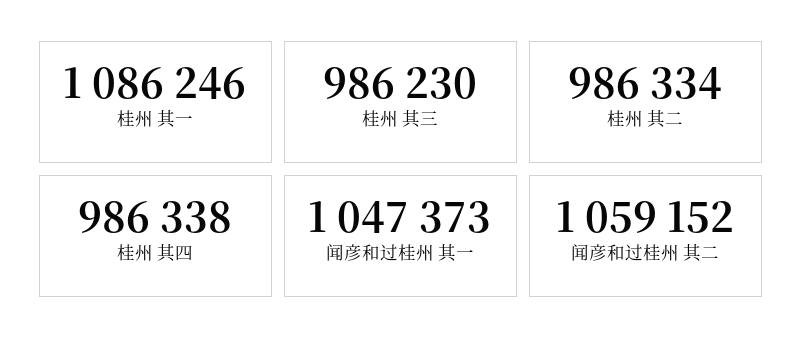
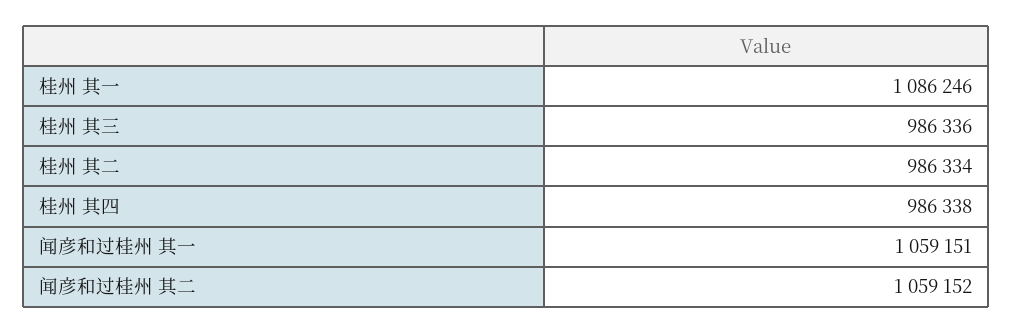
  {
    "桂州 其一": 1086246,
-   "桂州 其三": 986230,
+   "桂州 其三": 986336,
    "桂州 其二": 986334,
    "桂州 其四": 986338,
-   "闻彦和过桂州 其一": 1047373,
+   "闻彦和过桂州 其一": 1059151,
    "闻彦和过桂州 其二": 1059152
  }

